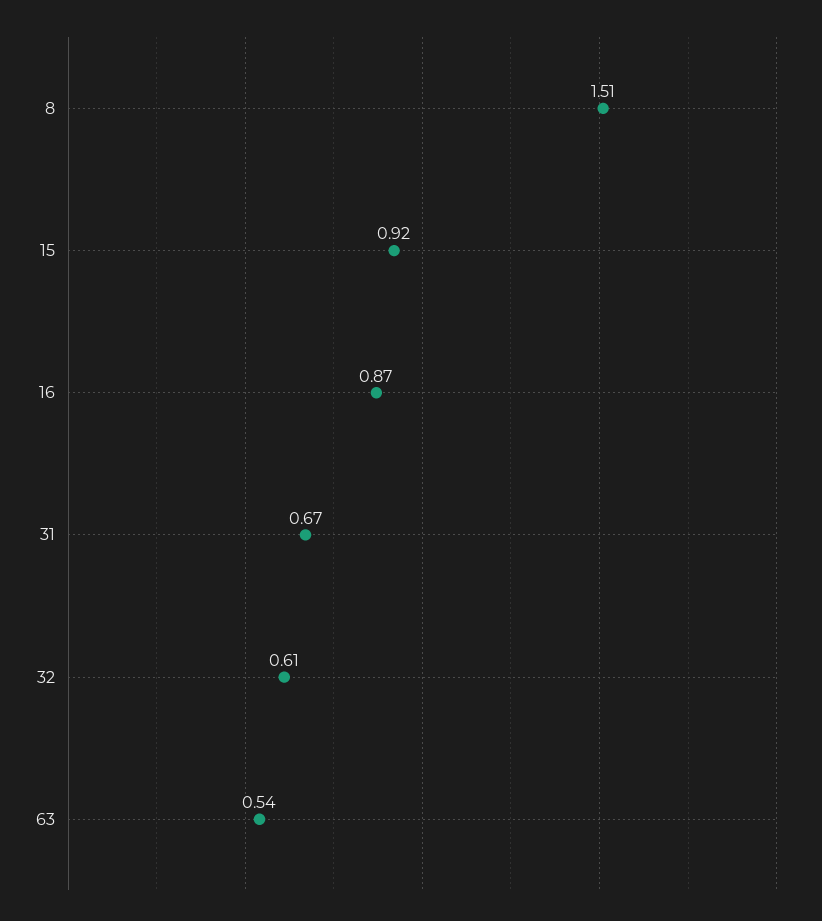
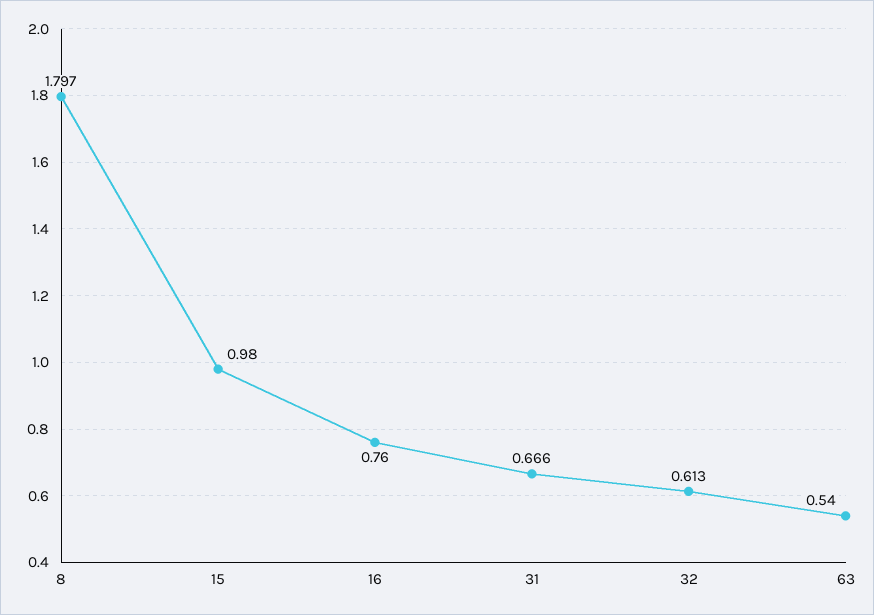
  {
-   "8": 1.51,
+   "8": 1.797,
-   "15": 0.92,
+   "15": 0.98,
-   "16": 0.87,
+   "16": 0.76,
    "31": 0.666,
    "32": 0.613,
    "63": 0.54
  }

